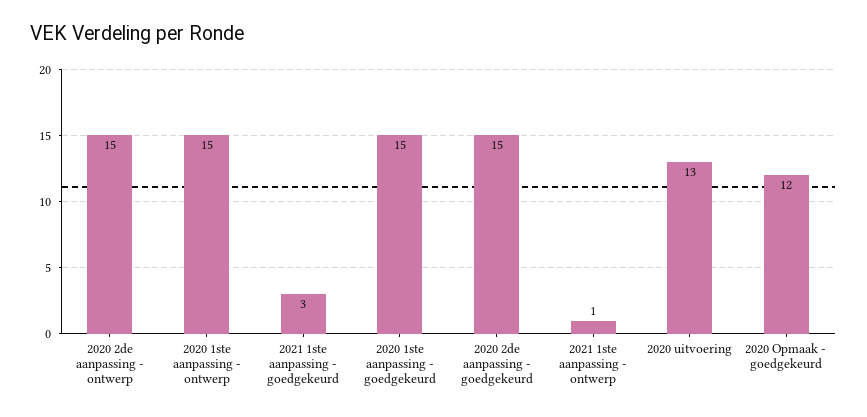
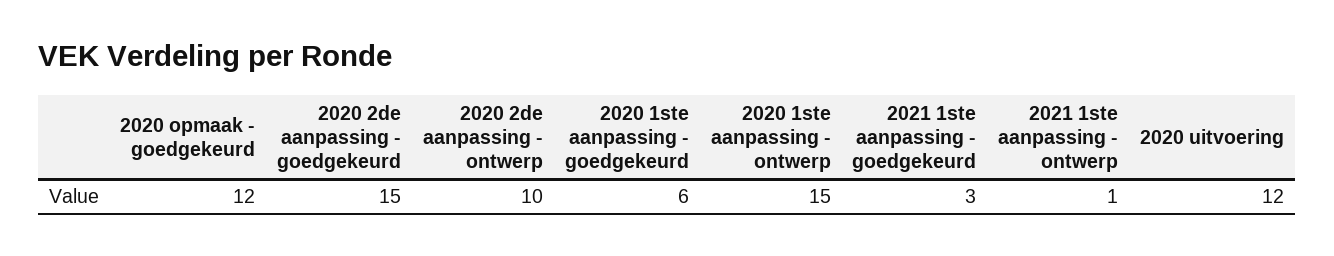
  {
-   "2020 2de aanpassing - ontwerp": 15,
+   "2020 2de aanpassing - ontwerp": 10,
    "2020 1ste aanpassing - ontwerp": 15,
    "2021 1ste aanpassing - goedgekeurd": 3,
-   "2020 1ste aanpassing - goedgekeurd": 15,
+   "2020 1ste aanpassing - goedgekeurd": 6,
    "2020 2de aanpassing - goedgekeurd": 15,
    "2021 1ste aanpassing - ontwerp": 1,
-   "2020 uitvoering": 13,
+   "2020 uitvoering": 12,
    "2020 Opmaak - goedgekeurd": 12
  }

